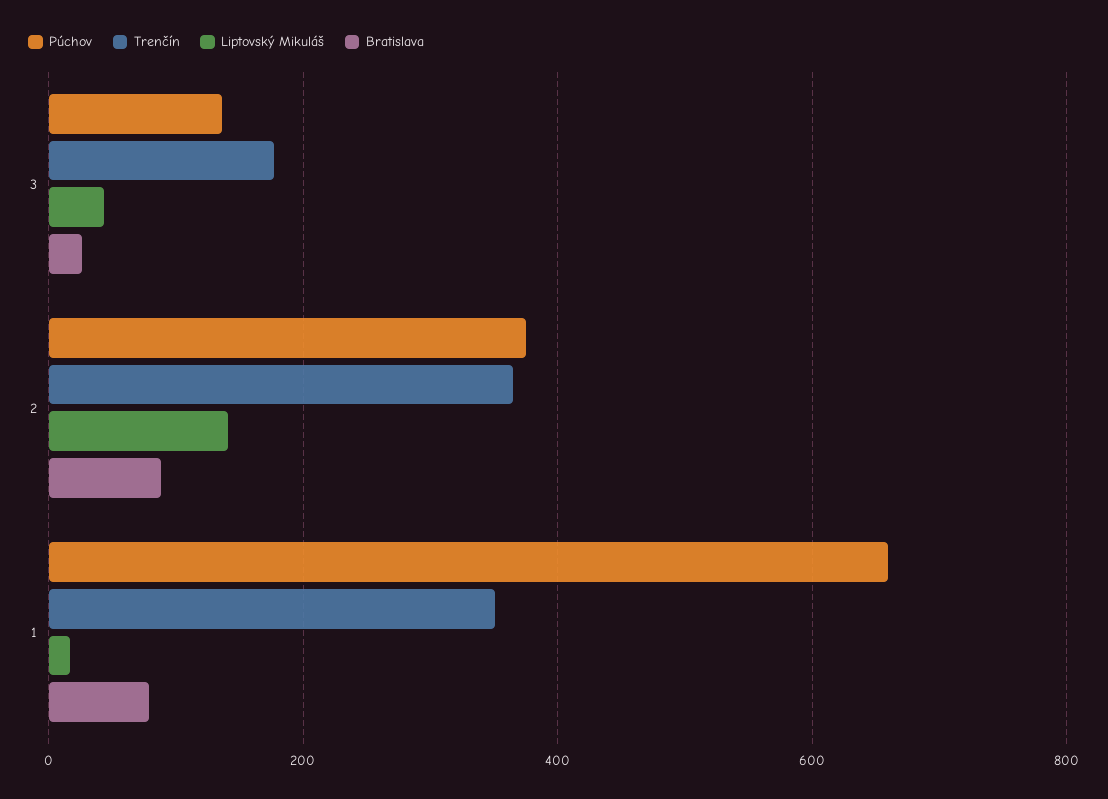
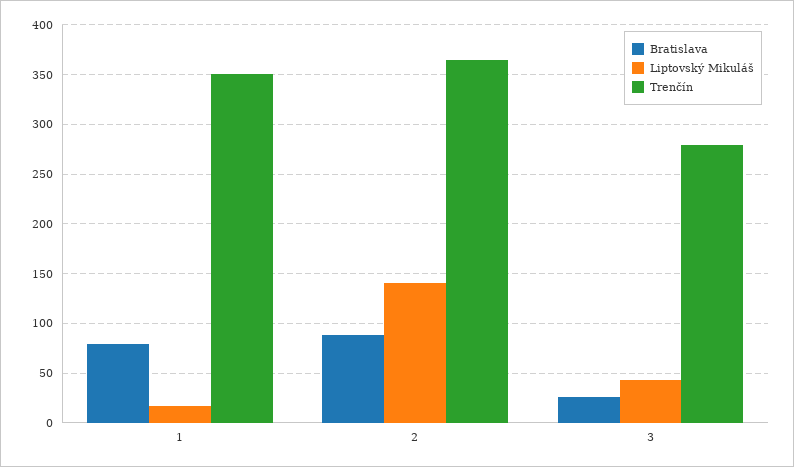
  {
-   "Púchov": {
-     "3": 140,
-     "2": 380,
-     "1": 660
-   },
    "Trenčín": {
-     "3": 180,
+     "3": 280,
      "2": 370,
      "1": 350
    },
    "Liptovský Mikuláš": {
      "3": 40,
      "2": 140,
      "1": 20
    },
    "Bratislava": {
      "3": 30,
      "2": 90,
      "1": 80
    }
  }

